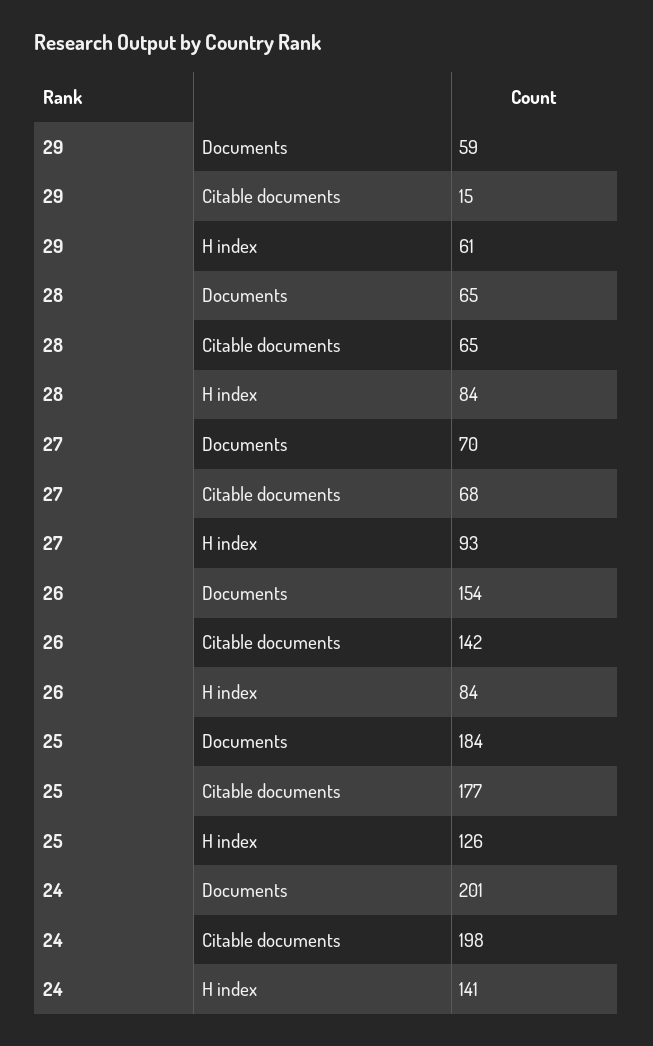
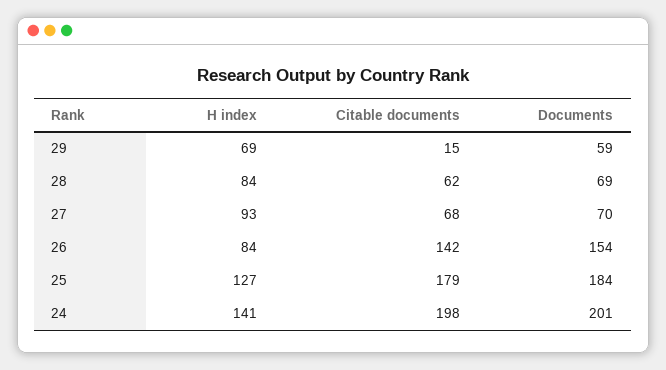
  {
    "29": {
      "Documents": 59,
      "Citable documents": 15,
-     "H index": 61
+     "H index": 69
    },
    "28": {
-     "Documents": 65,
+     "Documents": 69,
-     "Citable documents": 65,
+     "Citable documents": 62,
      "H index": 84
    },
    "27": {
      "Documents": 70,
      "Citable documents": 68,
      "H index": 93
    },
    "26": {
      "Documents": 154,
      "Citable documents": 142,
      "H index": 84
    },
    "25": {
      "Documents": 184,
-     "Citable documents": 177,
+     "Citable documents": 179,
-     "H index": 126
+     "H index": 127
    },
    "24": {
      "Documents": 201,
      "Citable documents": 198,
      "H index": 141
    }
  }

